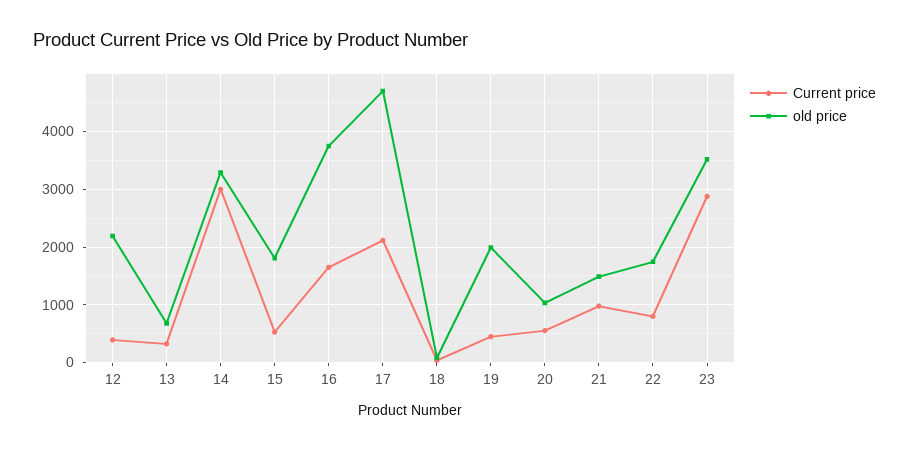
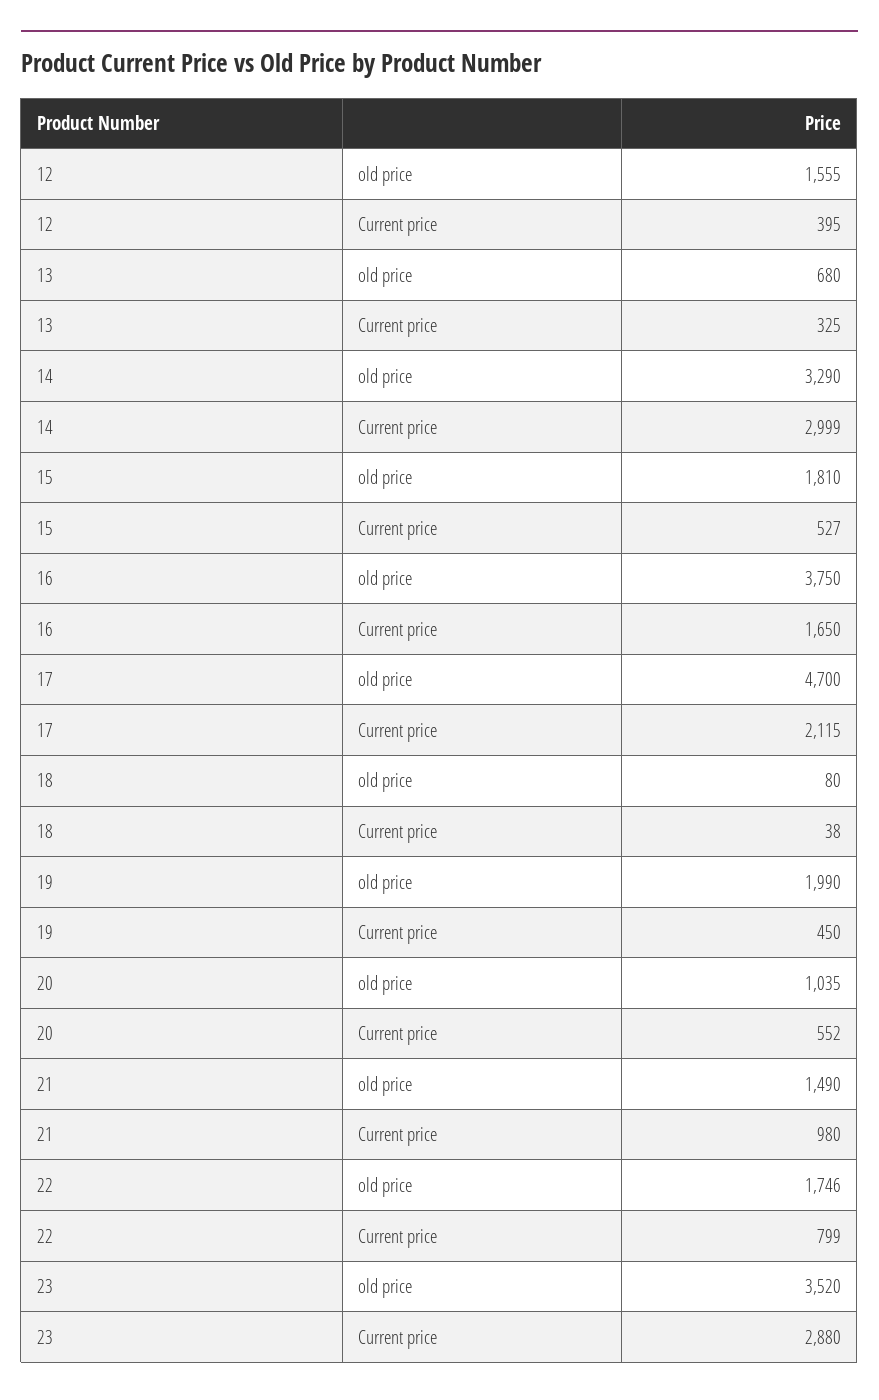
  {
    "Current price": {
      "12": 395,
      "13": 325,
      "14": 2999,
      "15": 527,
      "16": 1650,
      "17": 2115,
      "18": 38,
      "19": 450,
      "20": 552,
      "21": 980,
      "22": 799,
      "23": 2880
    },
    "old price": {
-     "12": 2200,
+     "12": 1555,
      "13": 680,
      "14": 3290,
      "15": 1810,
      "16": 3750,
      "17": 4700,
      "18": 80,
      "19": 1990,
      "20": 1035,
      "21": 1490,
      "22": 1746,
      "23": 3520
    }
  }

